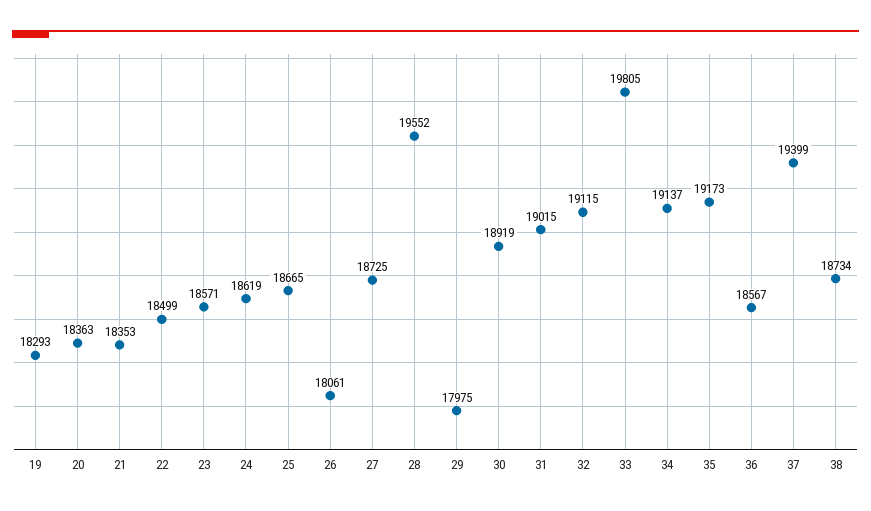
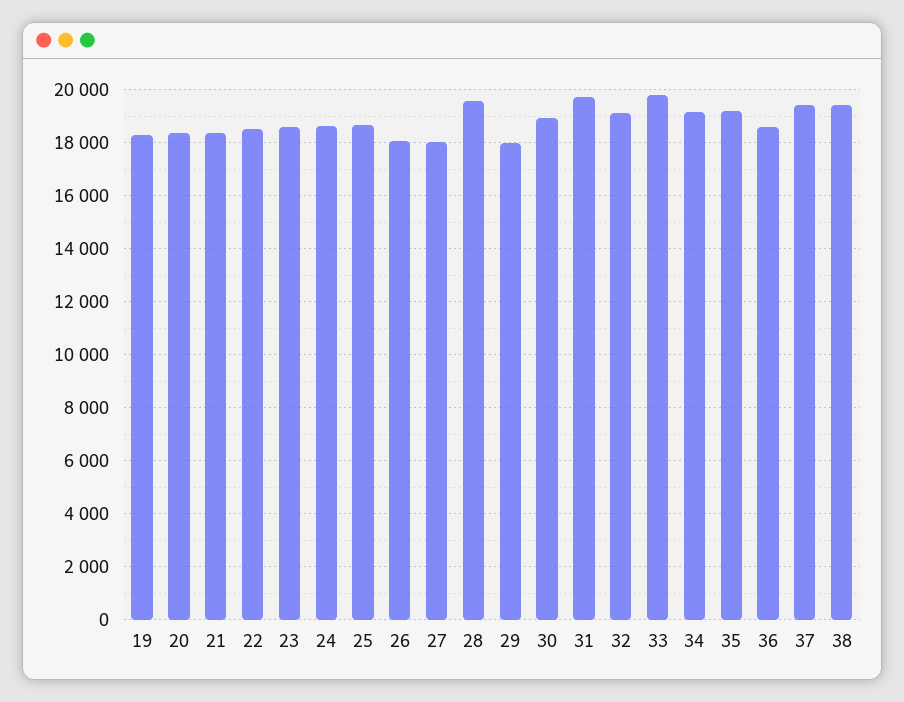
  {
    "19": 18293,
    "20": 18363,
    "21": 18353,
    "22": 18499,
    "23": 18571,
    "24": 18619,
    "25": 18665,
    "26": 18061,
-   "27": 18725,
+   "27": 18000,
    "28": 19552,
    "29": 17975,
    "30": 18919,
-   "31": 19015,
+   "31": 19750,
    "32": 19115,
    "33": 19805,
    "34": 19137,
    "35": 19173,
    "36": 18567,
    "37": 19399,
-   "38": 18734
+   "38": 19500
  }

